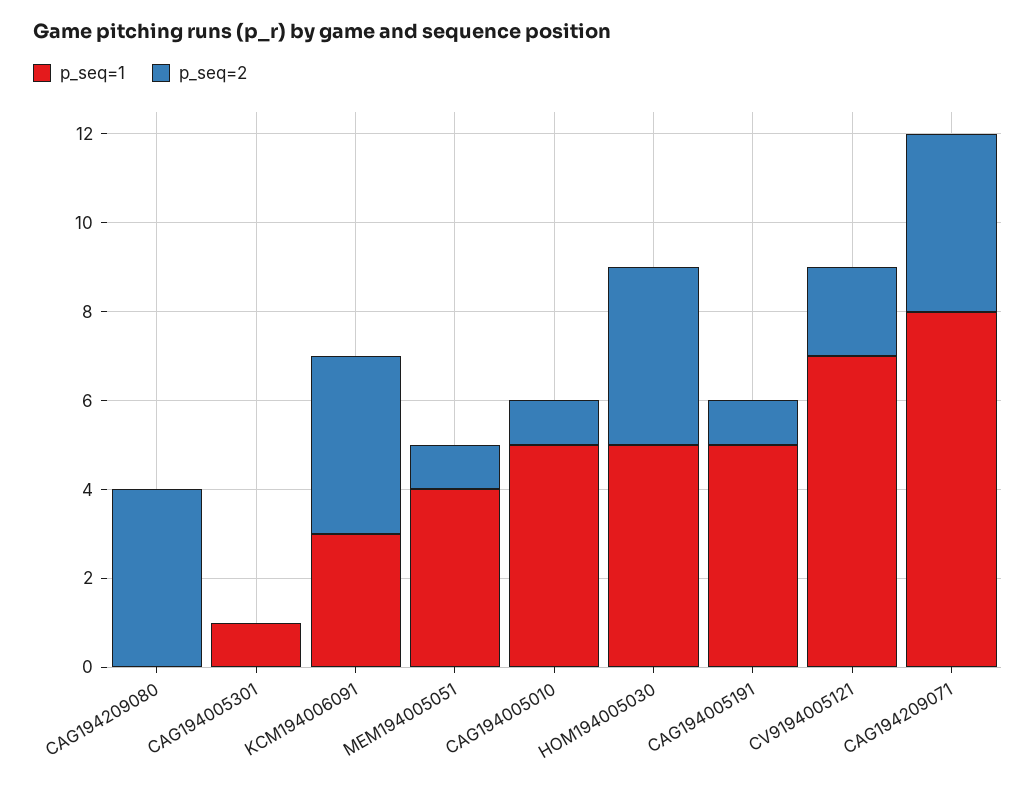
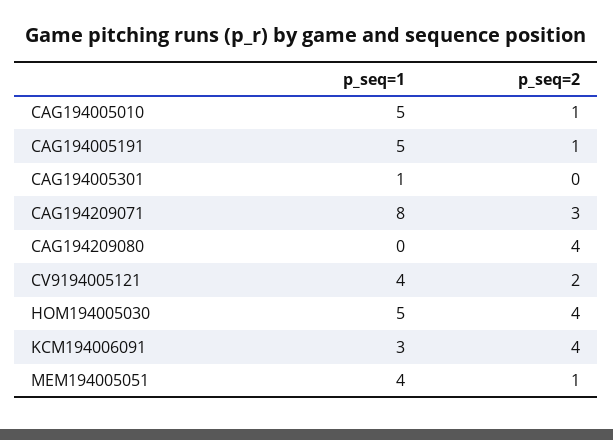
  {
    "p_seq=1": {
      "CAG194209080": 0,
      "CAG194005301": 1,
      "KCM194006091": 3,
      "MEM194005051": 4,
      "CAG194005010": 5,
      "HOM194005030": 5,
      "CAG194005191": 5,
-     "CV9194005121": 7,
+     "CV9194005121": 4,
      "CAG194209071": 8
    },
    "p_seq=2": {
      "CAG194209080": 4,
      "CAG194005301": 0,
      "KCM194006091": 4,
      "MEM194005051": 1,
      "CAG194005010": 1,
      "HOM194005030": 4,
      "CAG194005191": 1,
      "CV9194005121": 2,
-     "CAG194209071": 4
+     "CAG194209071": 3
    }
  }

